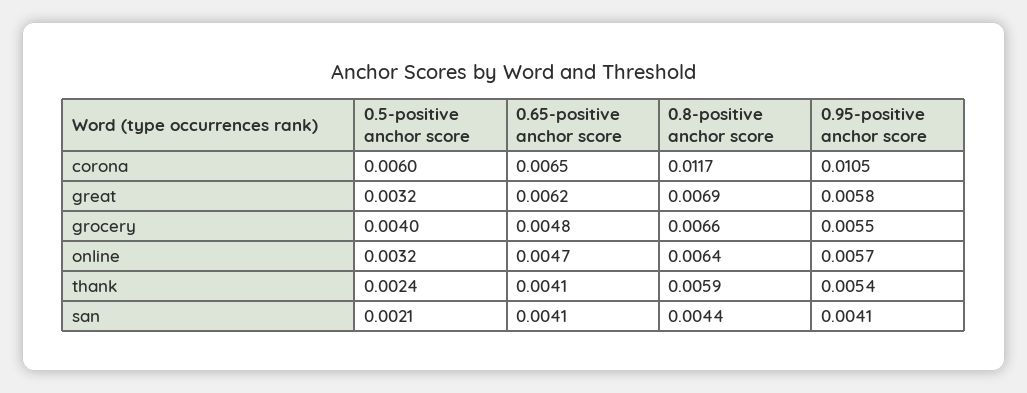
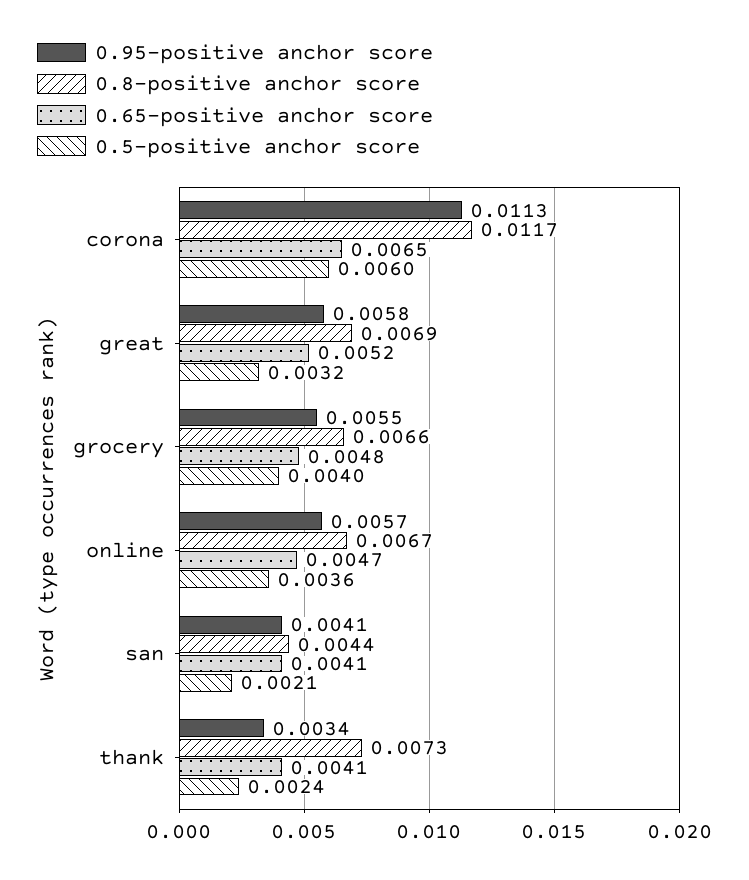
  {
    "0.5-positive anchor score": {
      "corona": 0.006,
      "great": 0.0032,
      "grocery": 0.004,
-     "online": 0.0032,
+     "online": 0.0036,
      "thank": 0.0024,
      "san": 0.0021
    },
    "0.65-positive anchor score": {
      "corona": 0.0065,
-     "great": 0.0062,
+     "great": 0.0052,
      "grocery": 0.0048,
      "online": 0.0047,
      "thank": 0.0041,
      "san": 0.0041
    },
    "0.8-positive anchor score": {
      "corona": 0.0117,
      "great": 0.0069,
      "grocery": 0.0066,
-     "online": 0.0064,
+     "online": 0.0067,
-     "thank": 0.0059,
+     "thank": 0.0073,
      "san": 0.0044
    },
    "0.95-positive anchor score": {
-     "corona": 0.0105,
+     "corona": 0.0113,
      "great": 0.0058,
      "grocery": 0.0055,
      "online": 0.0057,
-     "thank": 0.0054,
+     "thank": 0.0034,
      "san": 0.0041
    }
  }

